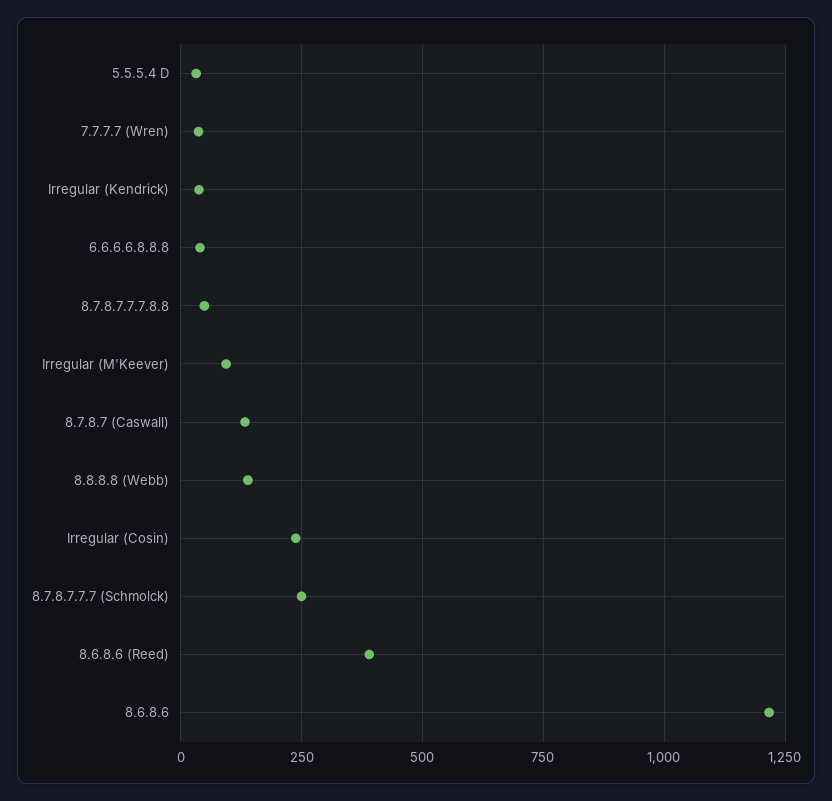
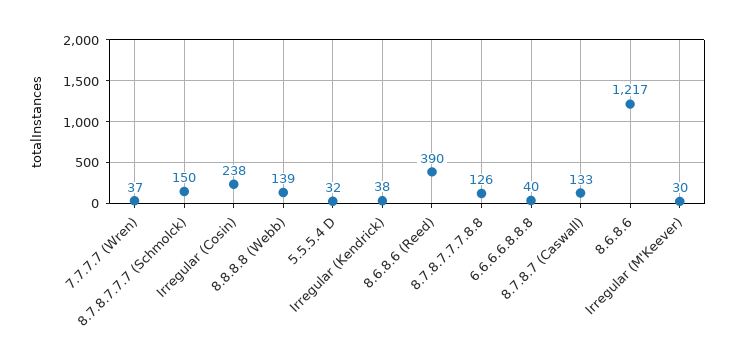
  {
    "5.5.5.4 D": 32,
    "7.7.7.7 (Wren)": 37,
    "Irregular (Kendrick)": 38,
    "6.6.6.6.8.8.8": 40,
-   "8.7.8.7.7.7.8.8": 50,
+   "8.7.8.7.7.7.8.8": 126,
-   "Irregular (M'Keever)": 100,
+   "Irregular (M'Keever)": 30,
    "8.7.8.7 (Caswall)": 133,
    "8.8.8.8 (Webb)": 139,
    "Irregular (Cosin)": 238,
-   "8.7.8.7.7.7 (Schmolck)": 250,
+   "8.7.8.7.7.7 (Schmolck)": 150,
    "8.6.8.6 (Reed)": 390,
    "8.6.8.6": 1217
  }

